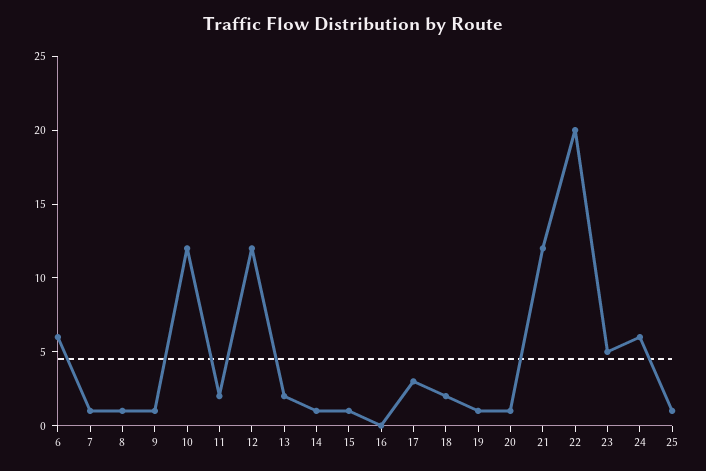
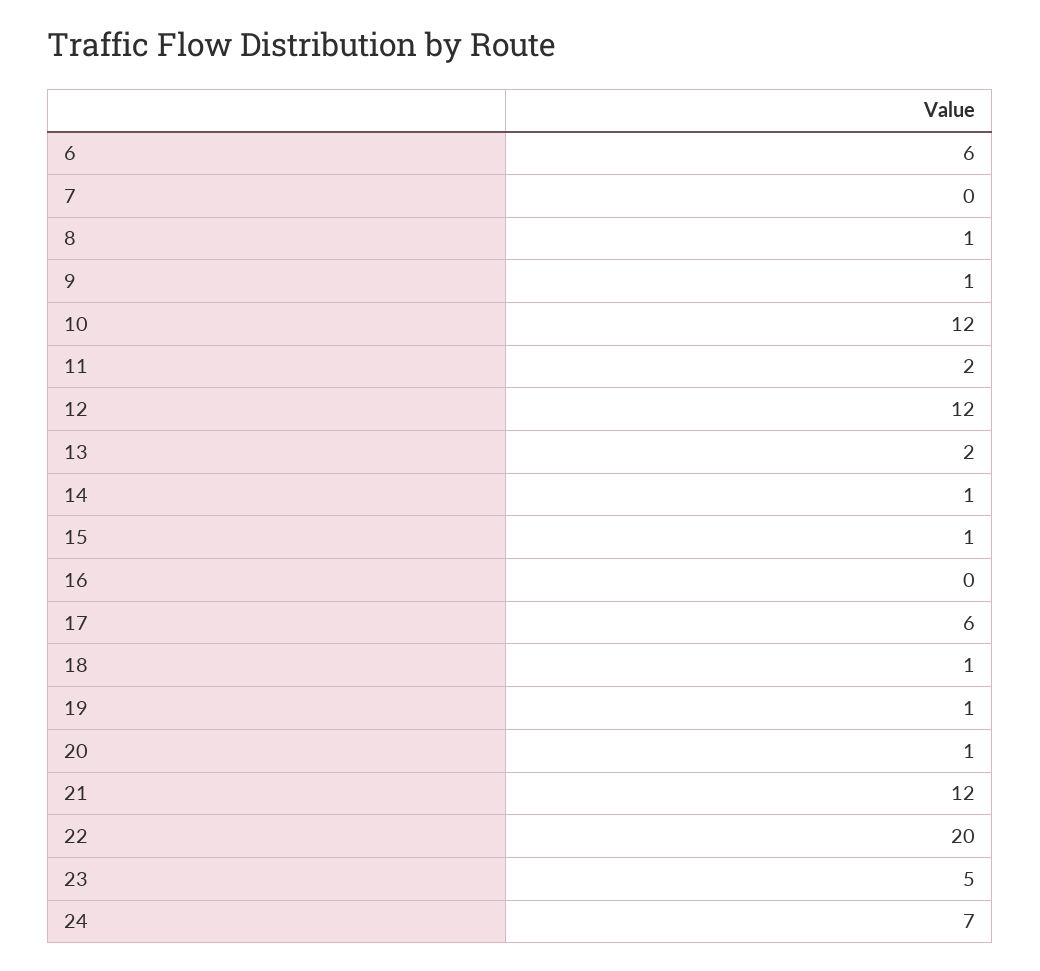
  {
    "6": 6,
-   "7": 1,
+   "7": 0,
    "8": 1,
    "9": 1,
    "10": 12,
    "11": 2,
    "12": 12,
    "13": 2,
    "14": 1,
    "15": 1,
    "16": 0,
-   "17": 3,
+   "17": 6,
-   "18": 2,
+   "18": 1,
    "19": 1,
    "20": 1,
    "21": 12,
    "22": 20,
    "23": 5,
-   "24": 6,
+   "24": 7
-   "25": 1
  }

